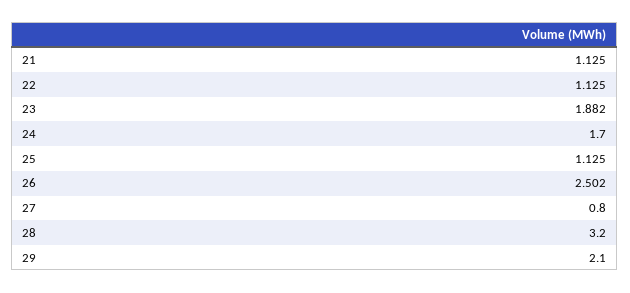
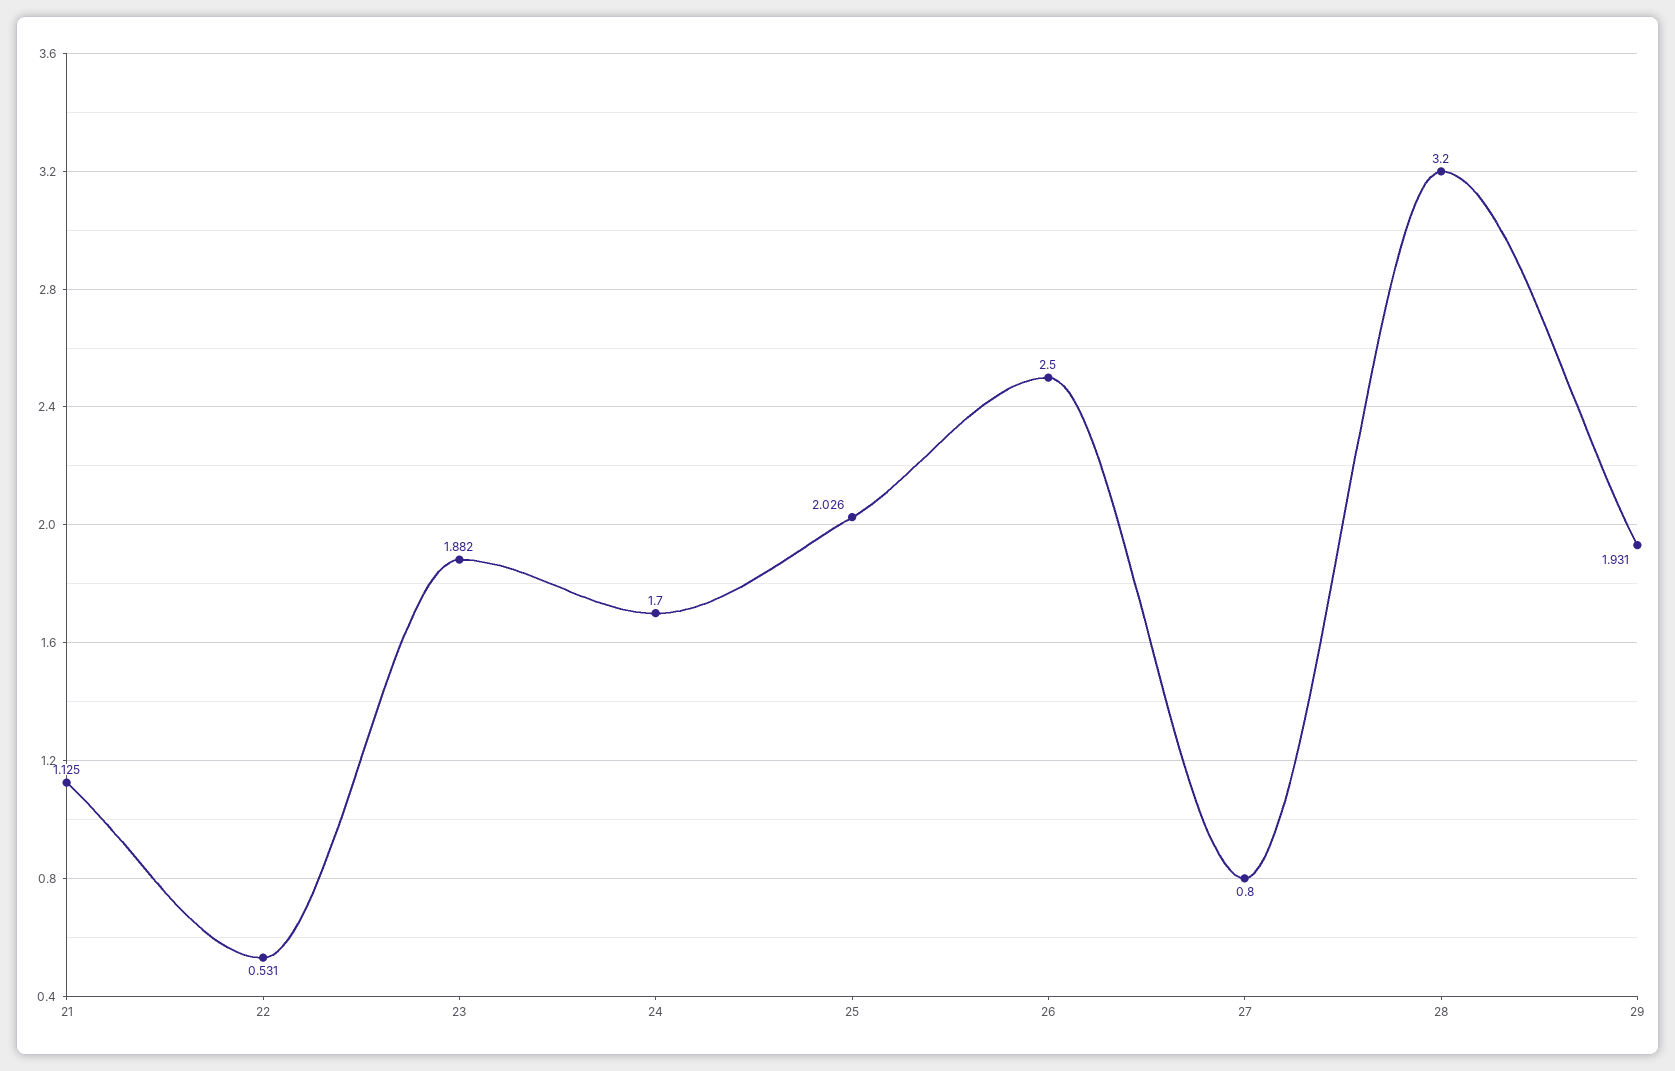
  {
    "21": 1.125,
-   "22": 1.125,
+   "22": 0.531,
    "23": 1.882,
    "24": 1.7,
-   "25": 1.125,
+   "25": 2.026,
-   "26": 2.502,
+   "26": 2.5,
    "27": 0.8,
    "28": 3.2,
-   "29": 2.1
+   "29": 1.931
  }

